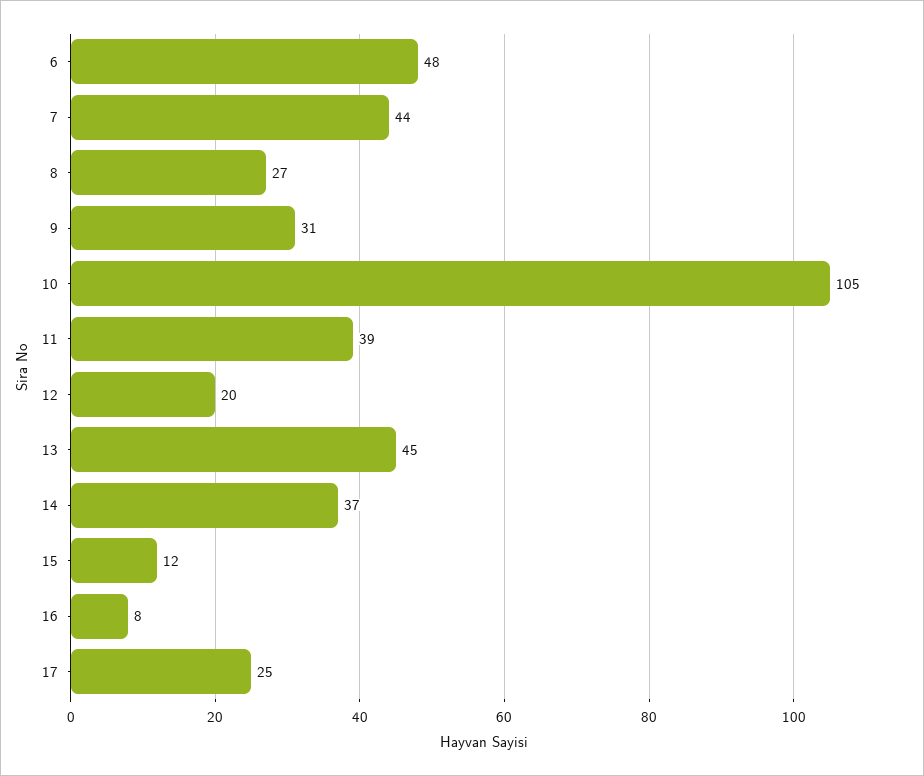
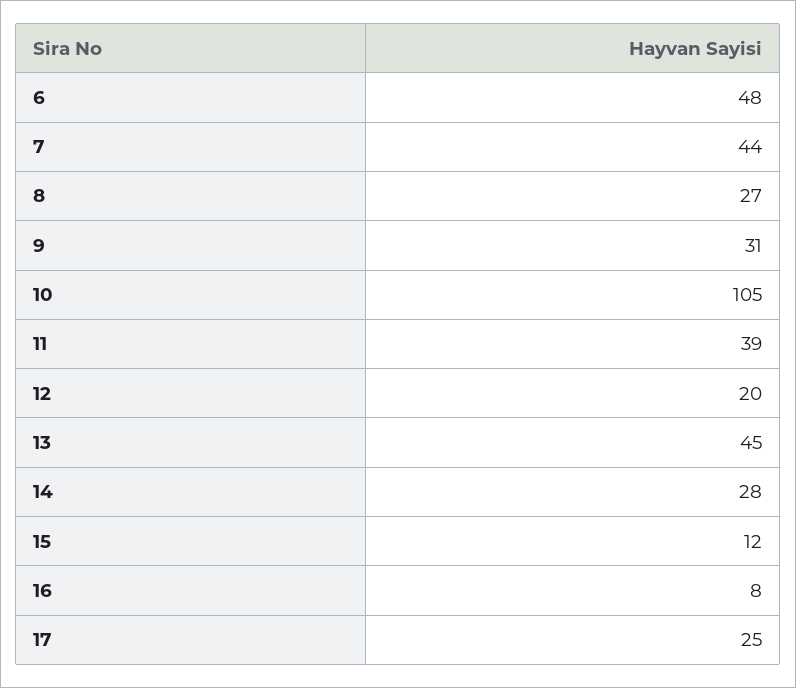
  {
    "6": 48,
    "7": 44,
    "8": 27,
    "9": 31,
    "10": 105,
    "11": 39,
    "12": 20,
    "13": 45,
-   "14": 37,
+   "14": 28,
    "15": 12,
    "16": 8,
    "17": 25
  }

